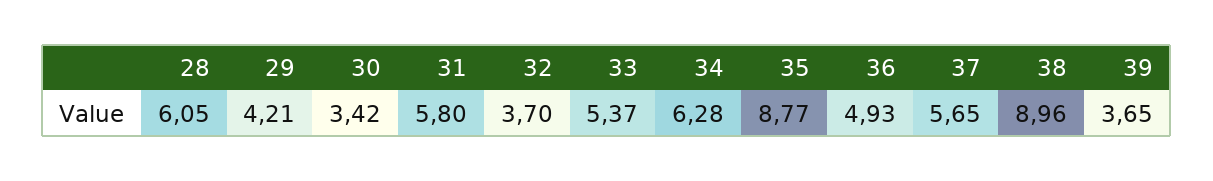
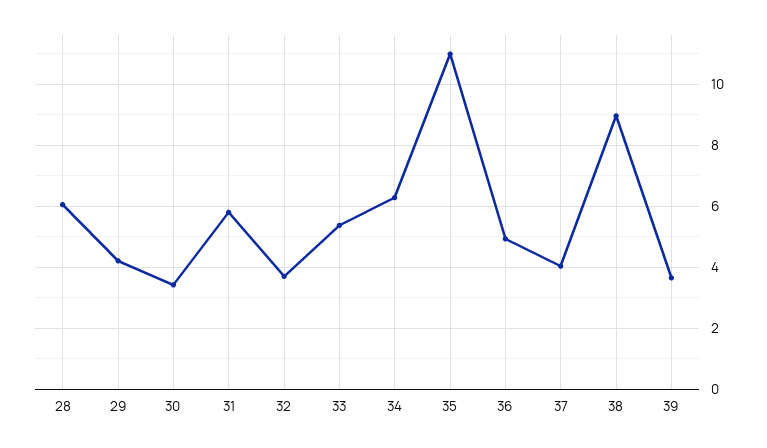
  {
    "28": 6.05,
    "29": 4.21,
    "30": 3.42,
    "31": 5.8,
    "32": 3.7,
    "33": 5.37,
    "34": 6.28,
-   "35": 8.77,
+   "35": 11,
    "36": 4.93,
-   "37": 5.65,
+   "37": 4,
    "38": 8.96,
    "39": 3.65
  }

